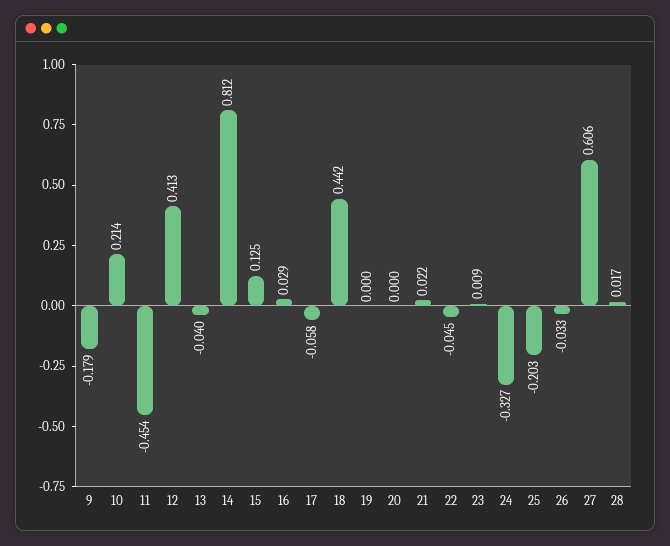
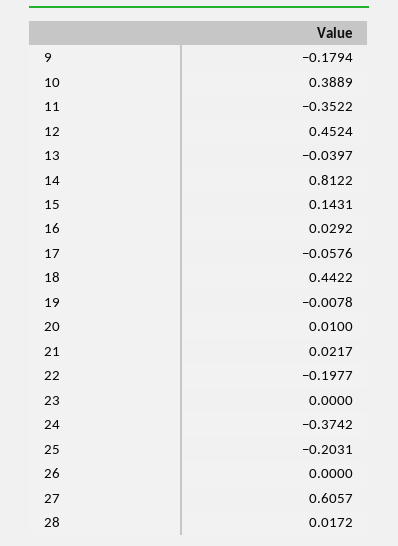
  {
    "9": -0.1794,
-   "10": 0.214,
+   "10": 0.3889,
-   "11": -0.454,
+   "11": -0.3522,
-   "12": 0.413,
+   "12": 0.4524,
    "13": -0.0397,
    "14": 0.8122,
-   "15": 0.125,
+   "15": 0.1431,
    "16": 0.0292,
    "17": -0.0576,
    "18": 0.4422,
-   "19": 0,
+   "19": -0.0078,
-   "20": 0,
+   "20": 0.01,
    "21": 0.0217,
-   "22": -0.045,
+   "22": -0.1977,
-   "23": 0.009,
+   "23": 0,
-   "24": -0.327,
+   "24": -0.3742,
    "25": -0.2031,
-   "26": -0.033,
+   "26": 0,
    "27": 0.6057,
    "28": 0.0172
  }

